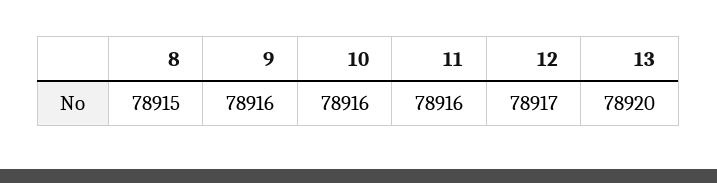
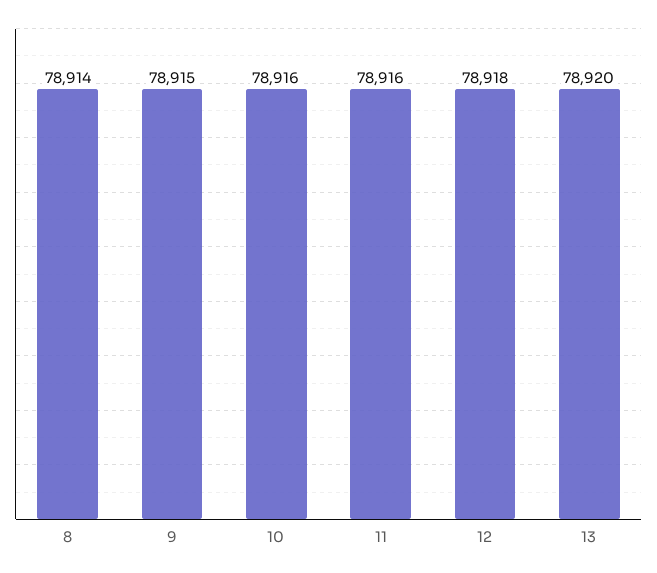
  {
-   "8": 78915,
+   "8": 78914,
-   "9": 78916,
+   "9": 78915,
    "10": 78916,
    "11": 78916,
-   "12": 78917,
+   "12": 78918,
    "13": 78920
  }

